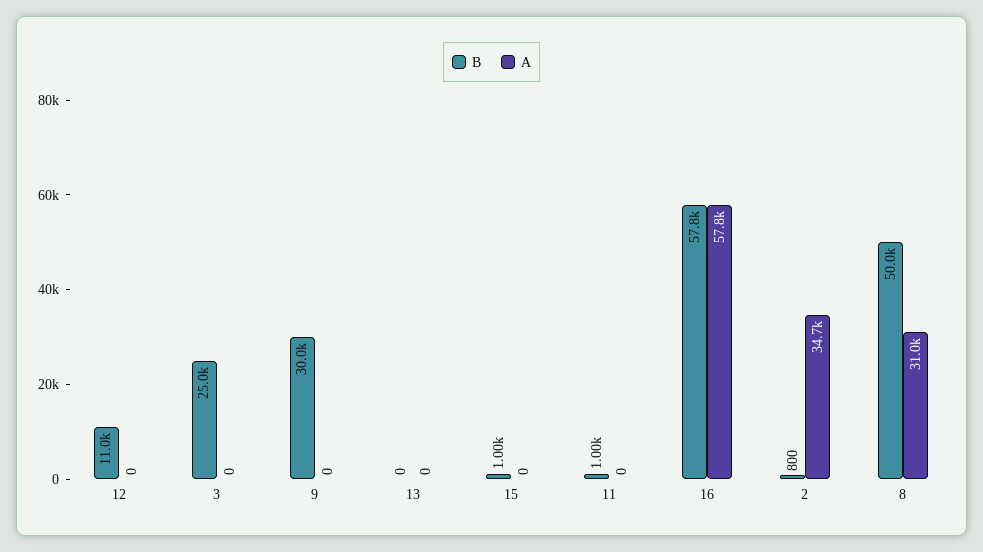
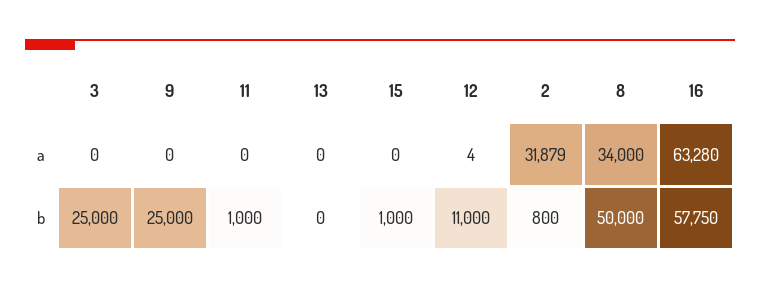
  {
    "B": {
      "12": 11000,
      "3": 25000,
-     "9": 30000,
+     "9": 25000,
      "13": 0,
      "15": 1000,
      "11": 1000,
      "16": 57750,
      "2": 800,
      "8": 50000
    },
    "A": {
-     "12": 0,
+     "12": 4,
      "3": 0,
      "9": 0,
      "13": 0,
      "15": 0,
      "11": 0,
-     "16": 57800,
+     "16": 63280,
-     "2": 34700,
+     "2": 31879,
-     "8": 31000
+     "8": 34000
    }
  }

